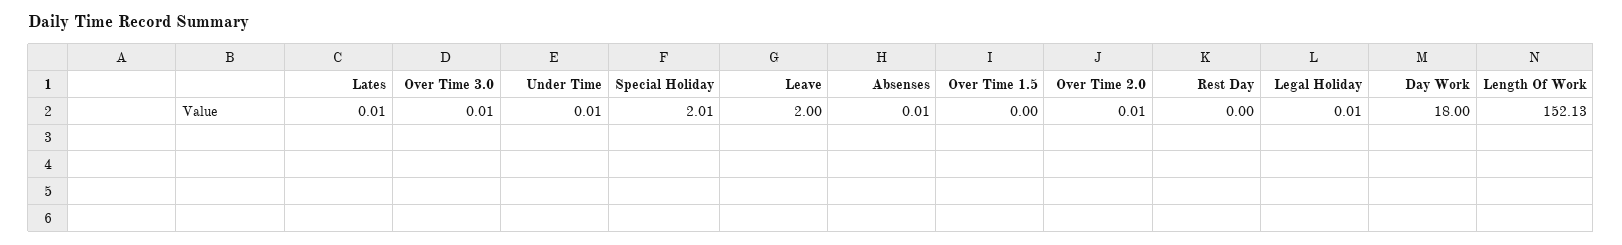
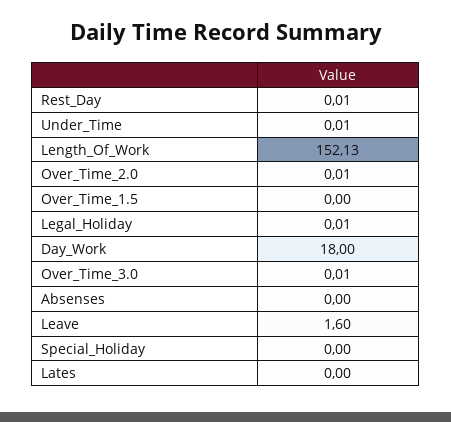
  {
-   "Lates": 0.01,
+   "Lates": 0,
    "Over Time 3.0": 0.01,
    "Under Time": 0.01,
-   "Special Holiday": 2.01,
+   "Special Holiday": 0,
-   "Leave": 2,
+   "Leave": 1.6,
-   "Absenses": 0.01,
+   "Absenses": 0,
    "Over Time 1.5": 0,
    "Over Time 2.0": 0.01,
-   "Rest Day": 0,
+   "Rest Day": 0.01,
    "Legal Holiday": 0.01,
    "Day Work": 18,
    "Length Of Work": 152.13
  }

